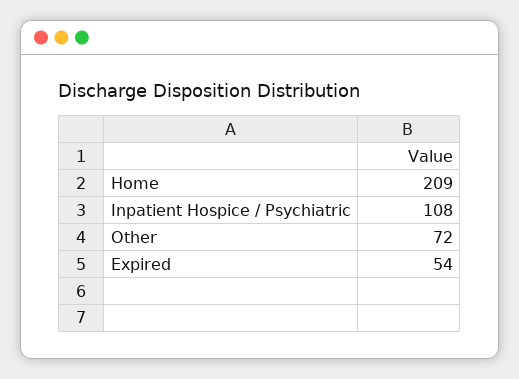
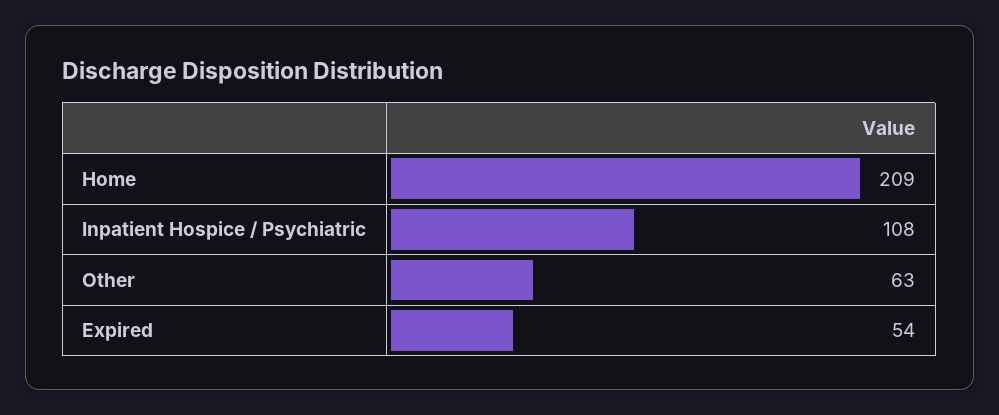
  {
    "Home": 209,
    "Inpatient Hospice / Psychiatric": 108,
-   "Other": 72,
+   "Other": 63,
    "Expired": 54
  }

